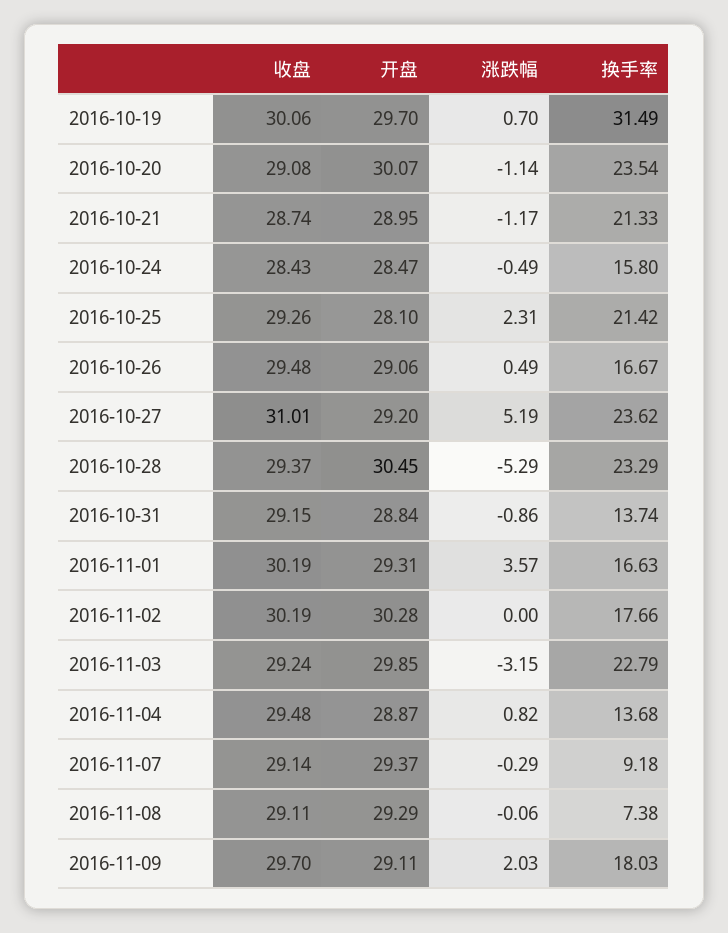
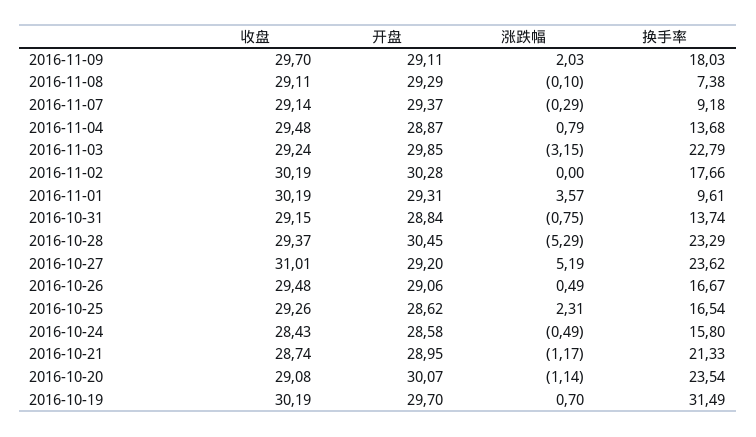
  {
    "收盘": {
-     "2016-10-19": 30.06,
+     "2016-10-19": 30.19,
      "2016-10-20": 29.08,
      "2016-10-21": 28.74,
      "2016-10-24": 28.43,
      "2016-10-25": 29.26,
      "2016-10-26": 29.48,
      "2016-10-27": 31.01,
      "2016-10-28": 29.37,
      "2016-10-31": 29.15,
      "2016-11-01": 30.19,
      "2016-11-02": 30.19,
      "2016-11-03": 29.24,
      "2016-11-04": 29.48,
      "2016-11-07": 29.14,
      "2016-11-08": 29.11,
      "2016-11-09": 29.7
    },
    "开盘": {
      "2016-10-19": 29.7,
      "2016-10-20": 30.07,
      "2016-10-21": 28.95,
-     "2016-10-24": 28.47,
+     "2016-10-24": 28.58,
-     "2016-10-25": 28.1,
+     "2016-10-25": 28.62,
      "2016-10-26": 29.06,
      "2016-10-27": 29.2,
      "2016-10-28": 30.45,
      "2016-10-31": 28.84,
      "2016-11-01": 29.31,
      "2016-11-02": 30.28,
      "2016-11-03": 29.85,
      "2016-11-04": 28.87,
      "2016-11-07": 29.37,
      "2016-11-08": 29.29,
      "2016-11-09": 29.11
    },
    "涨跌幅": {
      "2016-10-19": 0.7,
      "2016-10-20": -1.14,
      "2016-10-21": -1.17,
      "2016-10-24": -0.49,
      "2016-10-25": 2.31,
      "2016-10-26": 0.49,
      "2016-10-27": 5.19,
      "2016-10-28": -5.29,
-     "2016-10-31": -0.86,
+     "2016-10-31": -0.75,
      "2016-11-01": 3.57,
      "2016-11-02": 0,
      "2016-11-03": -3.15,
-     "2016-11-04": 0.82,
+     "2016-11-04": 0.79,
      "2016-11-07": -0.29,
-     "2016-11-08": -0.06,
+     "2016-11-08": -0.1,
      "2016-11-09": 2.03
    },
    "换手率": {
      "2016-10-19": 31.49,
      "2016-10-20": 23.54,
      "2016-10-21": 21.33,
      "2016-10-24": 15.8,
-     "2016-10-25": 21.42,
+     "2016-10-25": 16.54,
      "2016-10-26": 16.67,
      "2016-10-27": 23.62,
      "2016-10-28": 23.29,
      "2016-10-31": 13.74,
-     "2016-11-01": 16.63,
+     "2016-11-01": 9.61,
      "2016-11-02": 17.66,
      "2016-11-03": 22.79,
      "2016-11-04": 13.68,
      "2016-11-07": 9.18,
      "2016-11-08": 7.38,
      "2016-11-09": 18.03
    }
  }

